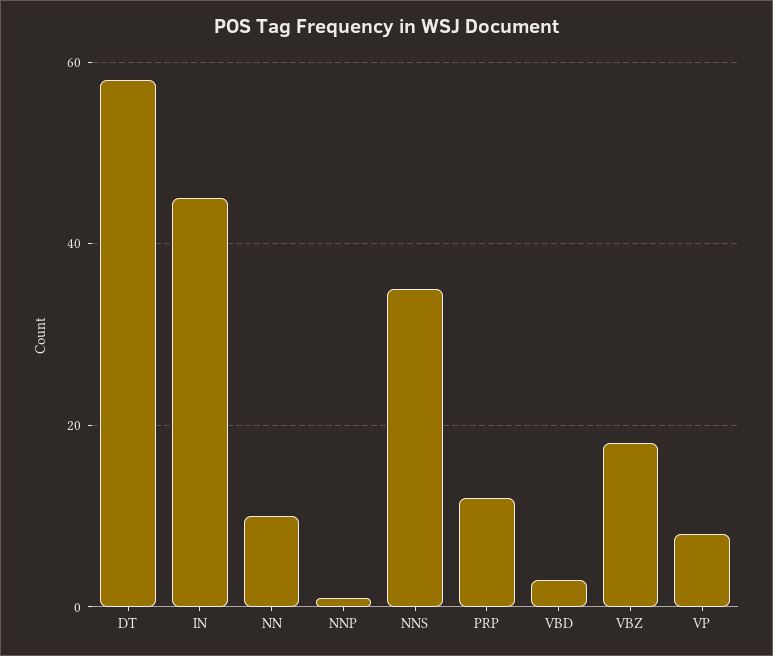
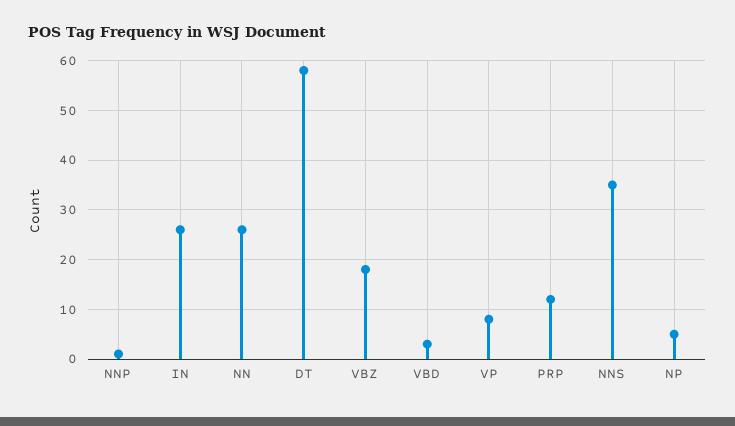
  {
    "DT": 60,
-   "IN": 45,
+   "IN": 25,
-   "NN": 10,
+   "NN": 25,
    "NNP": 0,
    "NNS": 35,
    "PRP": 10,
    "VBD": 5,
    "VBZ": 20,
-   "VP": 10
+   "VP": 10,
+   "NP": 5
  }

